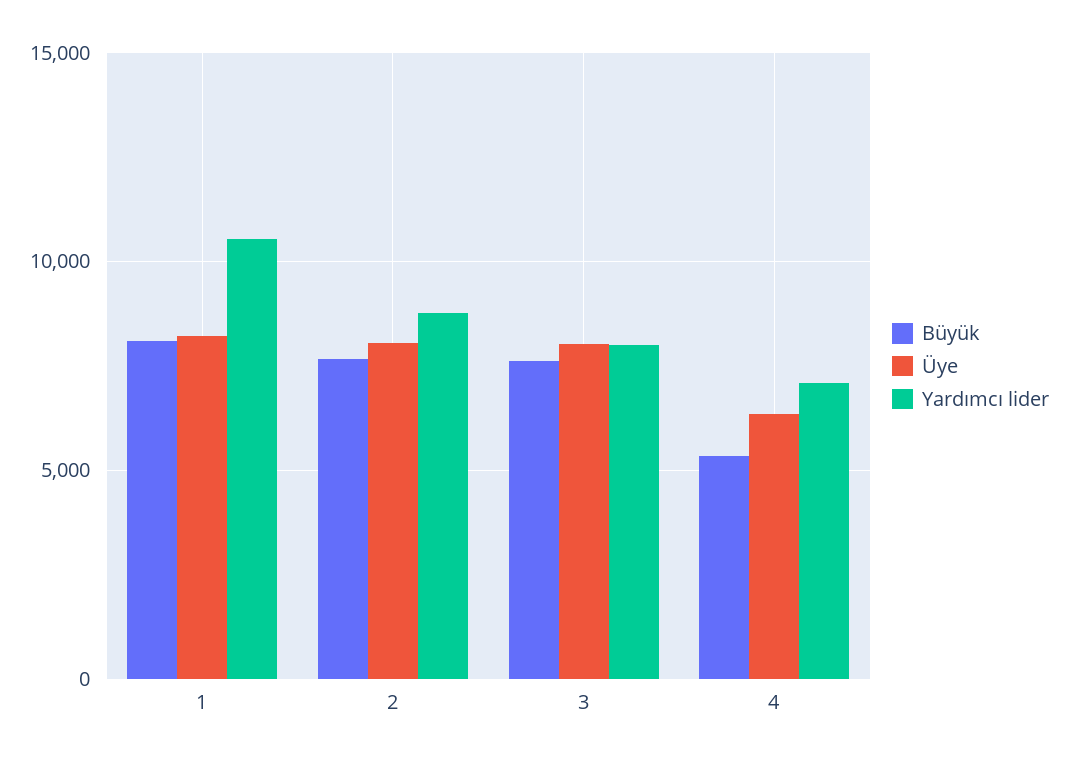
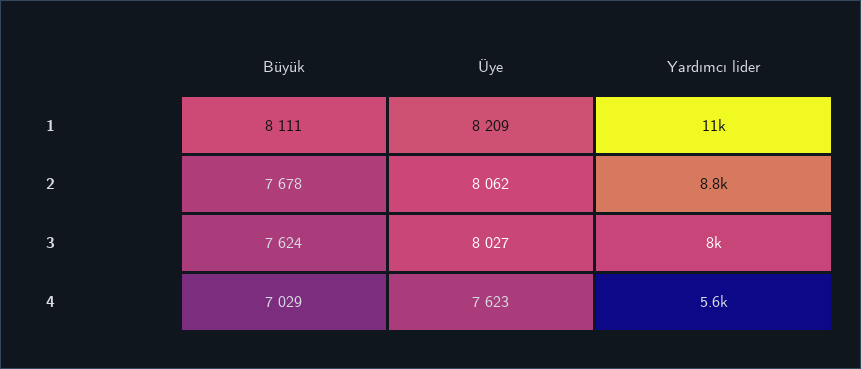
  {
    "Büyük": {
      "1": 8111,
      "2": 7678,
      "3": 7624,
-     "4": 5500
+     "4": 7029
    },
    "Üye": {
      "1": 8209,
      "2": 8062,
      "3": 8027,
-     "4": 6500
+     "4": 7623
    },
    "Yardımcı lider": {
      "1": 11000,
      "2": 8800,
      "3": 8000,
-     "4": 7000
+     "4": 5600
    }
  }

